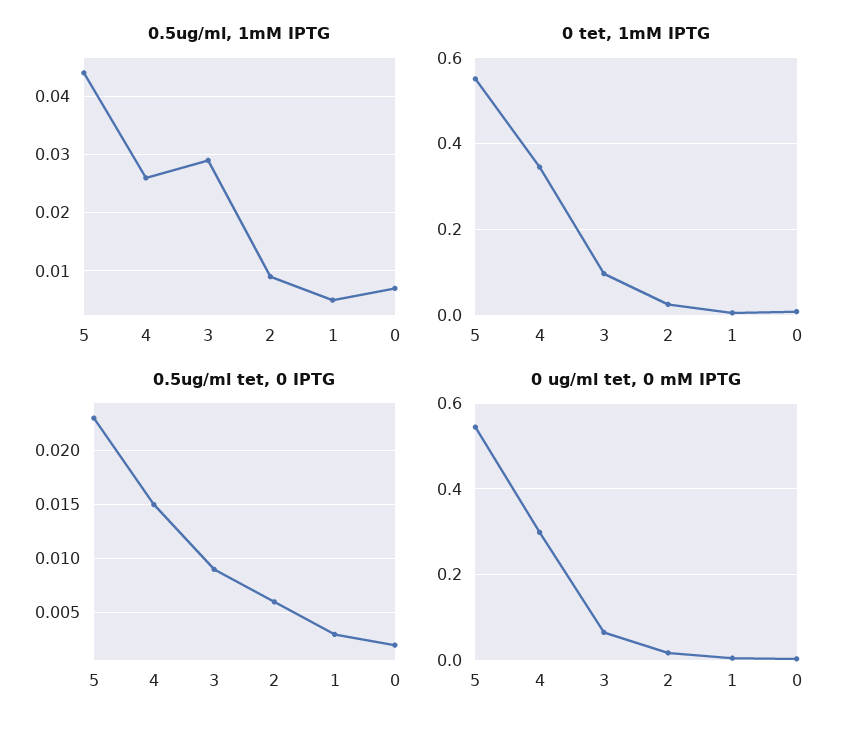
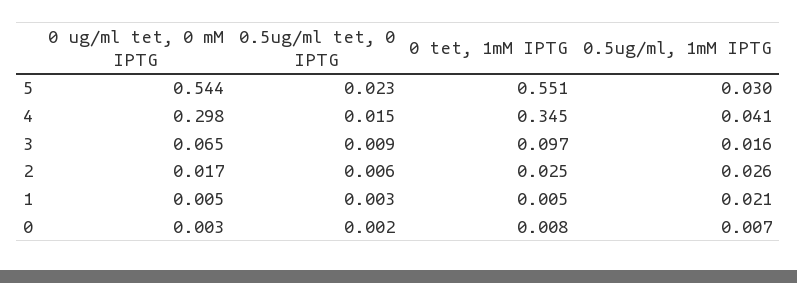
  {
    "0.5ug/ml, 1mM IPTG": {
-     "5": 0.045,
+     "5": 0.03,
-     "4": 0.025,
+     "4": 0.041,
-     "3": 0.03,
+     "3": 0.016,
-     "2": 0.01,
+     "2": 0.026,
-     "1": 0.005,
+     "1": 0.021,
      "0": 0.007
    },
    "0 tet, 1mM IPTG": {
      "5": 0.551,
      "4": 0.345,
      "3": 0.097,
      "2": 0.025,
      "1": 0.005,
      "0": 0.008
    },
    "0.5ug/ml tet, 0 IPTG": {
      "5": 0.023,
      "4": 0.015,
      "3": 0.009,
      "2": 0.006,
      "1": 0.003,
      "0": 0.002
    },
    "0 ug/ml tet, 0 mM IPTG": {
      "5": 0.544,
      "4": 0.298,
      "3": 0.065,
      "2": 0.017,
      "1": 0.005,
      "0": 0.003
    }
  }

